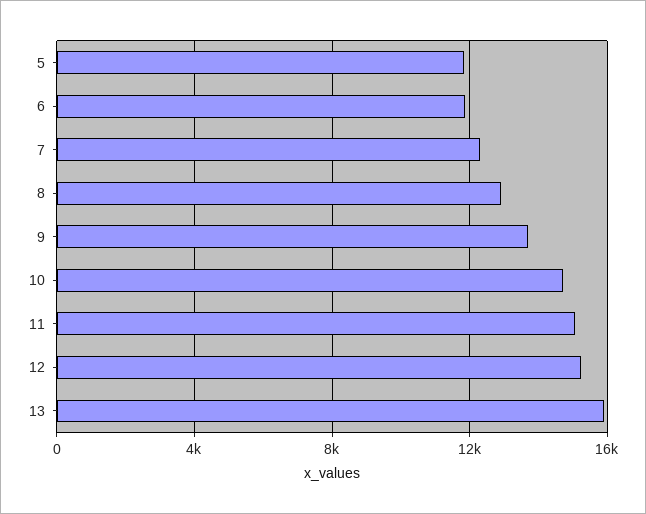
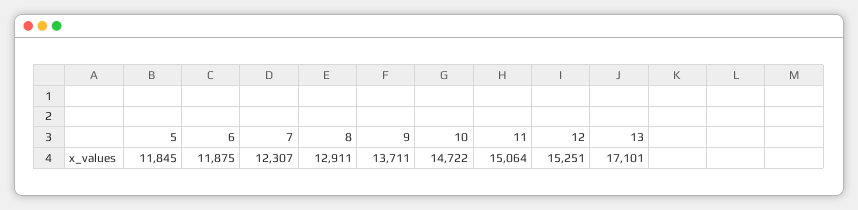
  {
    "5": 11845,
    "6": 11875,
    "7": 12307,
    "8": 12911,
    "9": 13711,
    "10": 14722,
    "11": 15064,
    "12": 15251,
-   "13": 16000
+   "13": 17101
  }

